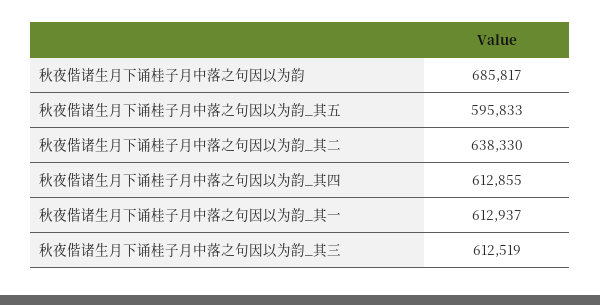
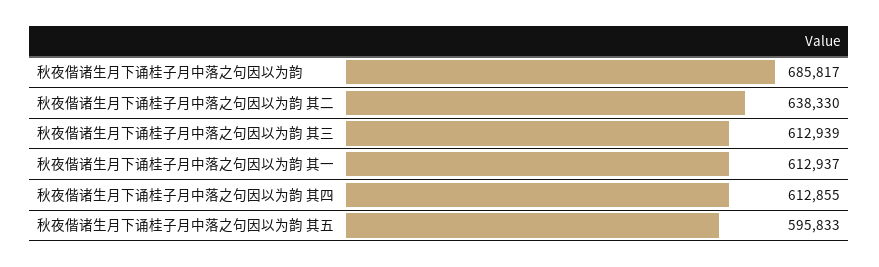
  {
    "秋夜偕诸生月下诵桂子月中落之句因以为韵": 685817,
    "秋夜偕诸生月下诵桂子月中落之句因以为韵_其五": 595833,
    "秋夜偕诸生月下诵桂子月中落之句因以为韵_其二": 638330,
    "秋夜偕诸生月下诵桂子月中落之句因以为韵_其四": 612855,
    "秋夜偕诸生月下诵桂子月中落之句因以为韵_其一": 612937,
-   "秋夜偕诸生月下诵桂子月中落之句因以为韵_其三": 612519
+   "秋夜偕诸生月下诵桂子月中落之句因以为韵_其三": 612939
  }

